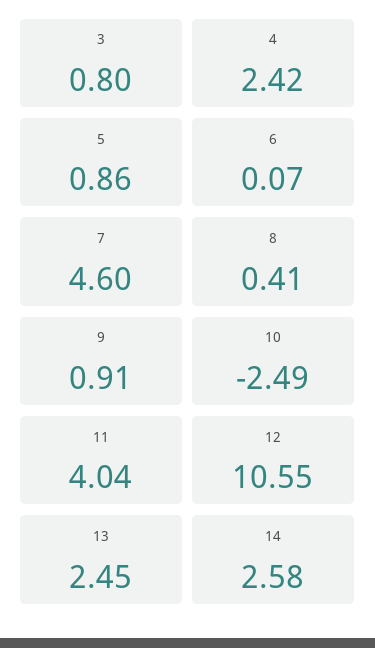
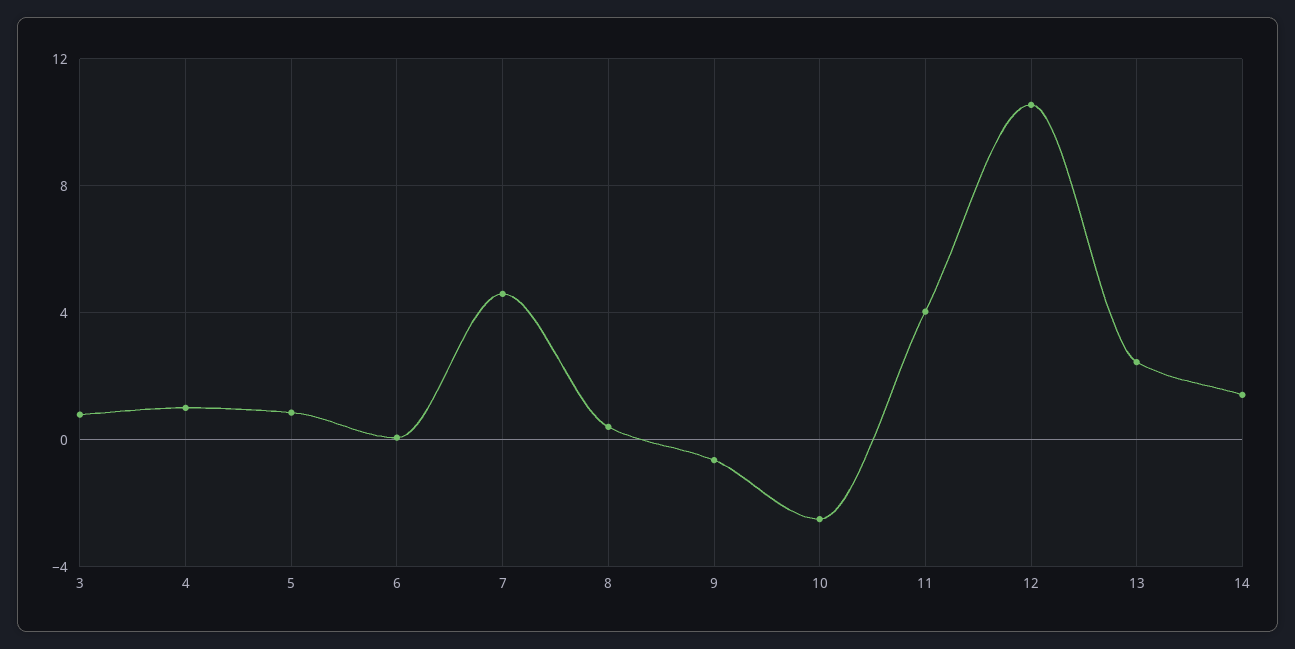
  {
    "3": 0.8,
-   "4": 2.42,
+   "4": 1,
    "5": 0.86,
    "6": 0.07,
    "7": 4.6,
    "8": 0.41,
-   "9": 0.91,
+   "9": -0.5,
    "10": -2.49,
    "11": 4.04,
    "12": 10.55,
    "13": 2.45,
-   "14": 2.58
+   "14": 1.5
  }

